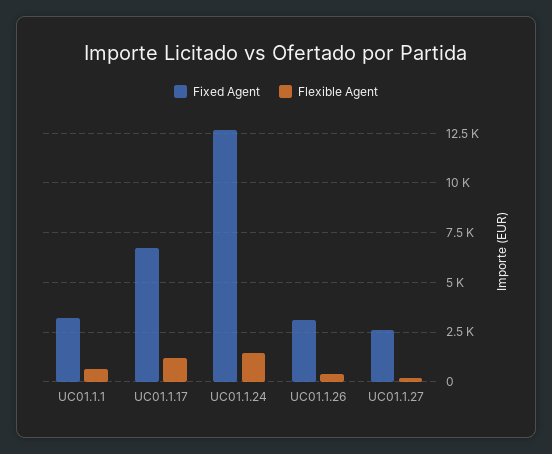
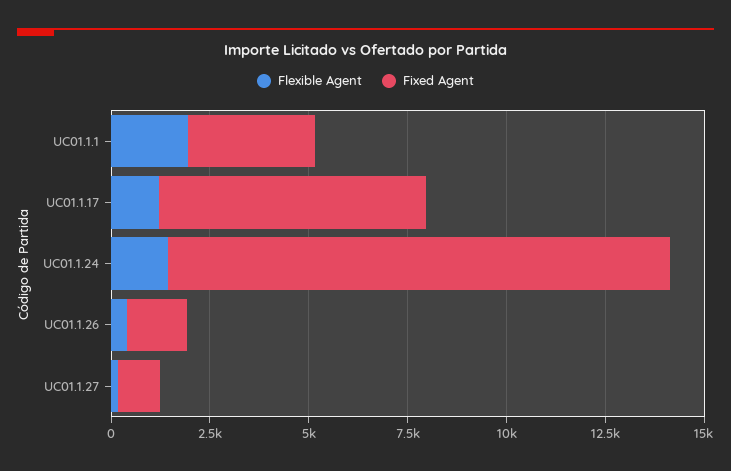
  {
    "Fixed Agent": {
      "UC01.1.1": 3000,
      "UC01.1.17": 6500,
      "UC01.1.24": 12500,
-     "UC01.1.26": 3000,
+     "UC01.1.26": 1500,
-     "UC01.1.27": 2500
+     "UC01.1.27": 1000
    },
    "Flexible Agent": {
-     "UC01.1.1": 500,
+     "UC01.1.1": 2000,
      "UC01.1.17": 1000,
      "UC01.1.24": 1500,
      "UC01.1.26": 500,
      "UC01.1.27": 0
    }
  }

